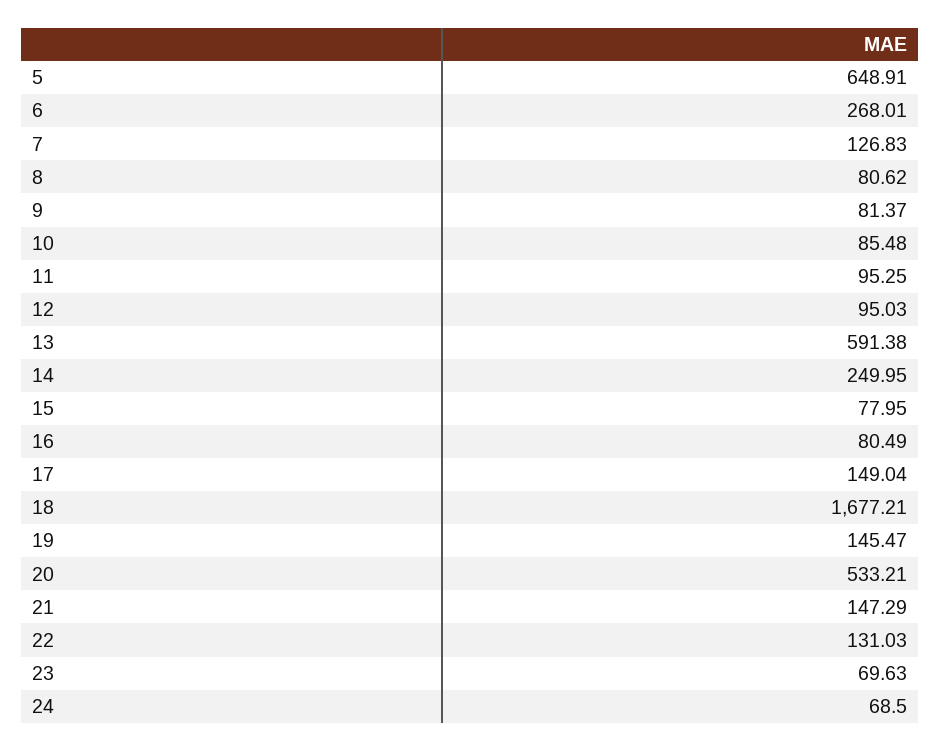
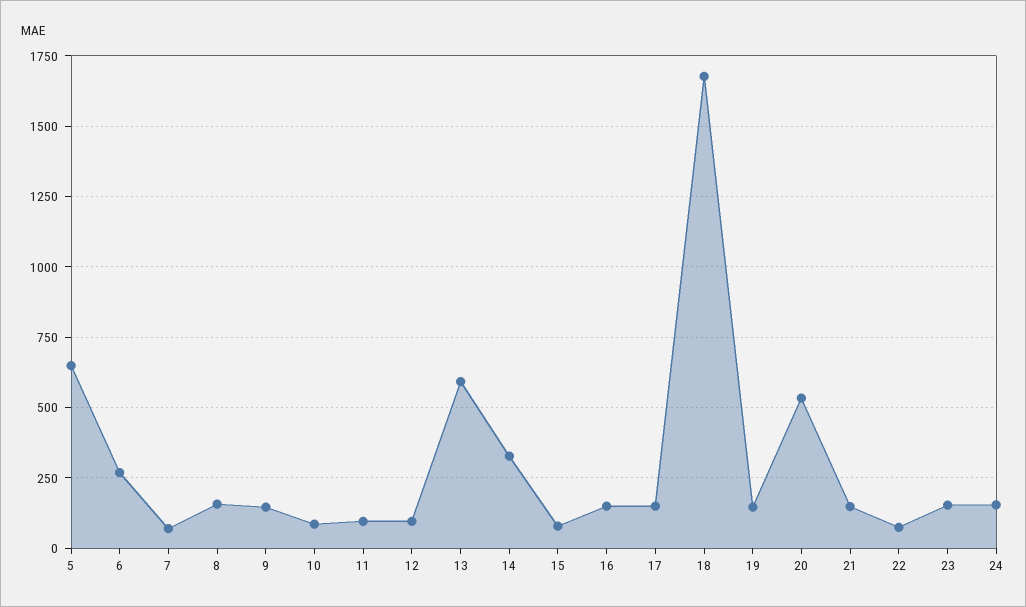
  {
    "5": 648.91,
    "6": 268.01,
-   "7": 126.83,
+   "7": 75,
-   "8": 80.62,
+   "8": 150,
-   "9": 81.37,
+   "9": 150,
    "10": 85.48,
    "11": 95.25,
    "12": 95.03,
    "13": 591.38,
-   "14": 249.95,
+   "14": 325,
    "15": 77.95,
-   "16": 80.49,
+   "16": 150,
    "17": 149.04,
    "18": 1677.21,
    "19": 145.47,
    "20": 533.21,
    "21": 147.29,
-   "22": 131.03,
+   "22": 75,
-   "23": 69.63,
+   "23": 150,
-   "24": 68.5
+   "24": 150
  }

